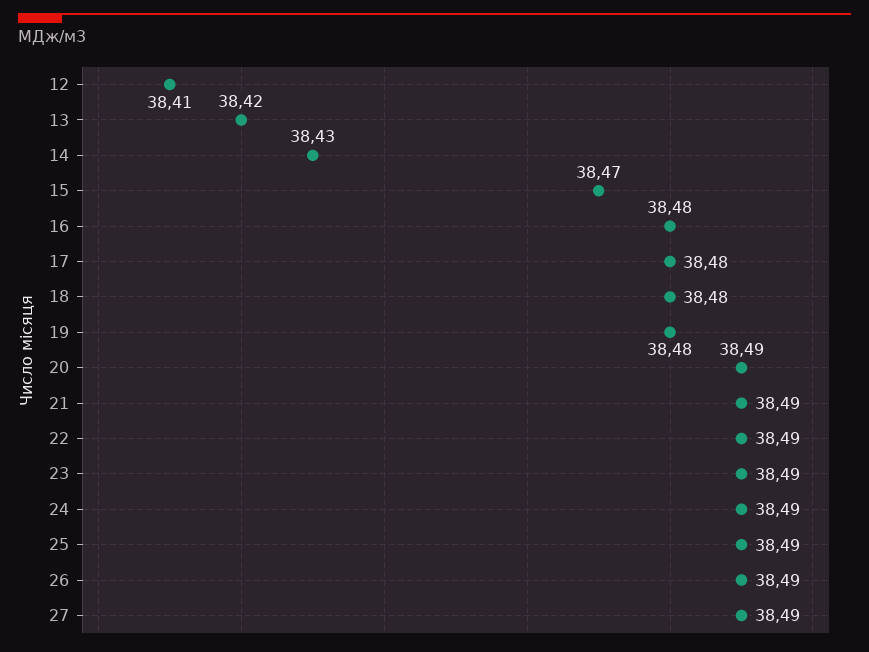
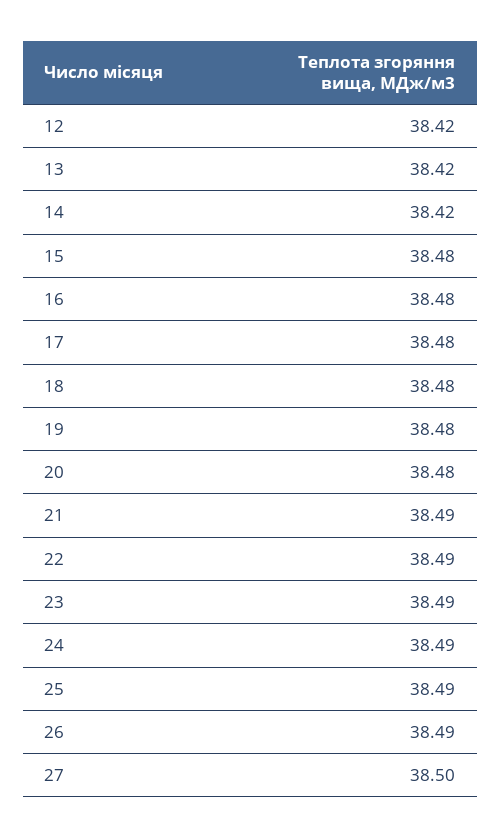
  {
-   "12": 38.41,
+   "12": 38.42,
    "13": 38.42,
-   "14": 38.43,
+   "14": 38.42,
-   "15": 38.47,
+   "15": 38.48,
    "16": 38.48,
    "17": 38.48,
    "18": 38.48,
    "19": 38.48,
-   "20": 38.49,
+   "20": 38.48,
    "21": 38.49,
    "22": 38.49,
    "23": 38.49,
    "24": 38.49,
    "25": 38.49,
    "26": 38.49,
-   "27": 38.49
+   "27": 38.5
  }

